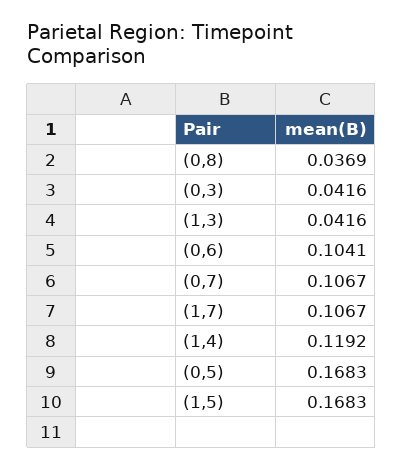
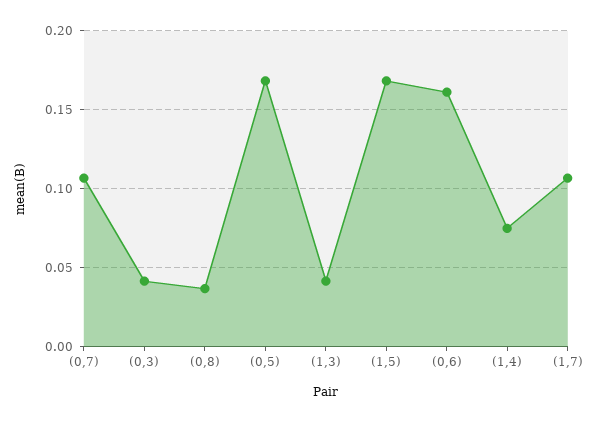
  {
    "(0,8)": 0.0369,
    "(0,3)": 0.0416,
    "(1,3)": 0.0416,
-   "(0,6)": 0.1041,
+   "(0,6)": 0.16,
    "(0,7)": 0.1067,
    "(1,7)": 0.1067,
-   "(1,4)": 0.1192,
+   "(1,4)": 0.075,
    "(0,5)": 0.1683,
    "(1,5)": 0.1683
  }

